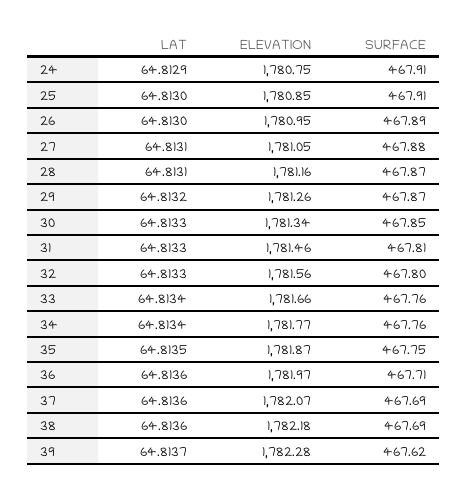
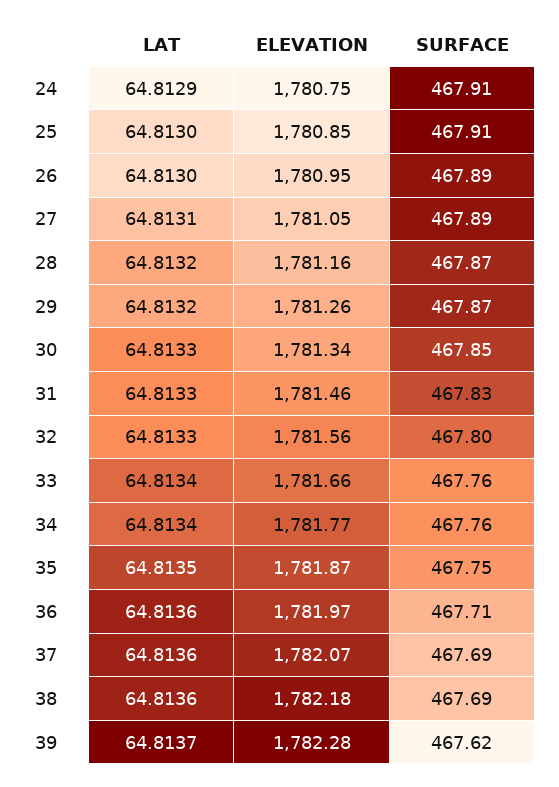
  {
    "LAT": {
      "24": 64.8129,
      "25": 64.813,
      "26": 64.813,
      "27": 64.8131,
-     "28": 64.8131,
+     "28": 64.8132,
      "29": 64.8132,
      "30": 64.8133,
      "31": 64.8133,
      "32": 64.8133,
      "33": 64.8134,
      "34": 64.8134,
      "35": 64.8135,
      "36": 64.8136,
      "37": 64.8136,
      "38": 64.8136,
      "39": 64.8137
    },
    "ELEVATION": {
      "24": 1780.75,
      "25": 1780.85,
      "26": 1780.95,
      "27": 1781.05,
      "28": 1781.16,
      "29": 1781.26,
      "30": 1781.34,
      "31": 1781.46,
      "32": 1781.56,
      "33": 1781.66,
      "34": 1781.77,
      "35": 1781.87,
      "36": 1781.97,
      "37": 1782.07,
      "38": 1782.18,
      "39": 1782.28
    },
    "SURFACE": {
      "24": 467.91,
      "25": 467.91,
      "26": 467.89,
-     "27": 467.88,
+     "27": 467.89,
      "28": 467.87,
      "29": 467.87,
      "30": 467.85,
-     "31": 467.81,
+     "31": 467.83,
      "32": 467.8,
      "33": 467.76,
      "34": 467.76,
      "35": 467.75,
      "36": 467.71,
      "37": 467.69,
      "38": 467.69,
      "39": 467.62
    }
  }

